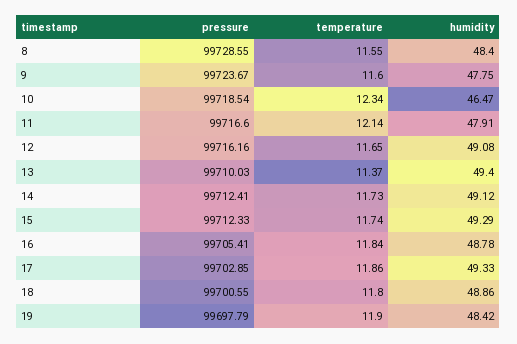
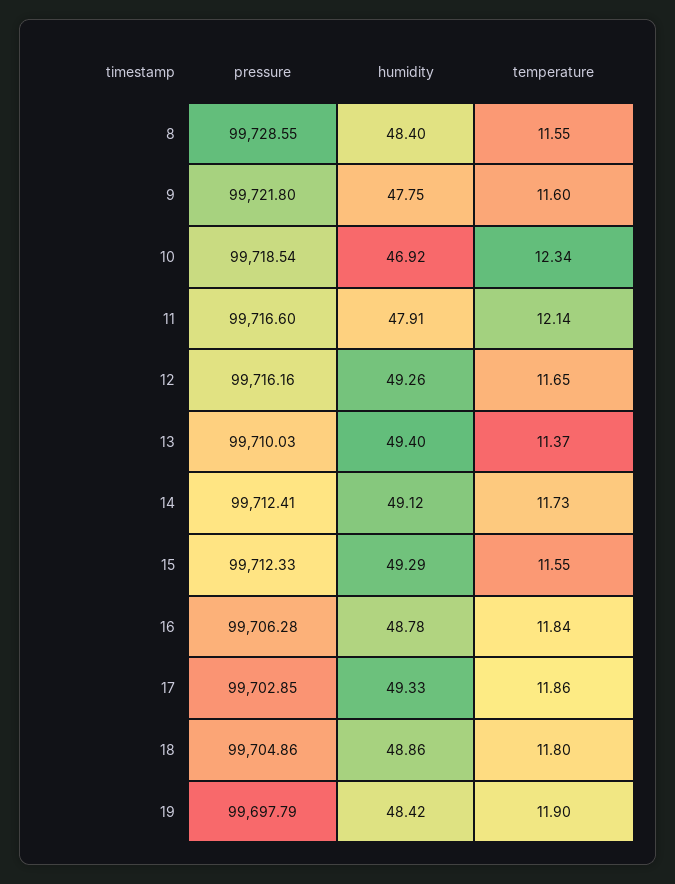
  {
    "pressure": {
      "8": 99728.55,
-     "9": 99723.67,
+     "9": 99721.8,
      "10": 99718.54,
      "11": 99716.6,
      "12": 99716.16,
      "13": 99710.03,
      "14": 99712.41,
      "15": 99712.33,
-     "16": 99705.41,
+     "16": 99706.28,
      "17": 99702.85,
-     "18": 99700.55,
+     "18": 99704.86,
      "19": 99697.79
    },
    "temperature": {
      "8": 11.55,
      "9": 11.6,
      "10": 12.34,
      "11": 12.14,
      "12": 11.65,
      "13": 11.37,
      "14": 11.73,
-     "15": 11.74,
+     "15": 11.55,
      "16": 11.84,
      "17": 11.86,
      "18": 11.8,
      "19": 11.9
    },
    "humidity": {
      "8": 48.4,
      "9": 47.75,
-     "10": 46.47,
+     "10": 46.92,
      "11": 47.91,
-     "12": 49.08,
+     "12": 49.26,
      "13": 49.4,
      "14": 49.12,
      "15": 49.29,
      "16": 48.78,
      "17": 49.33,
      "18": 48.86,
      "19": 48.42
    }
  }

